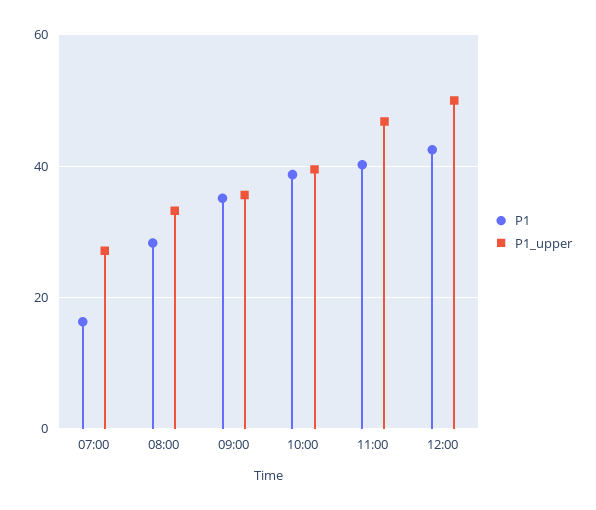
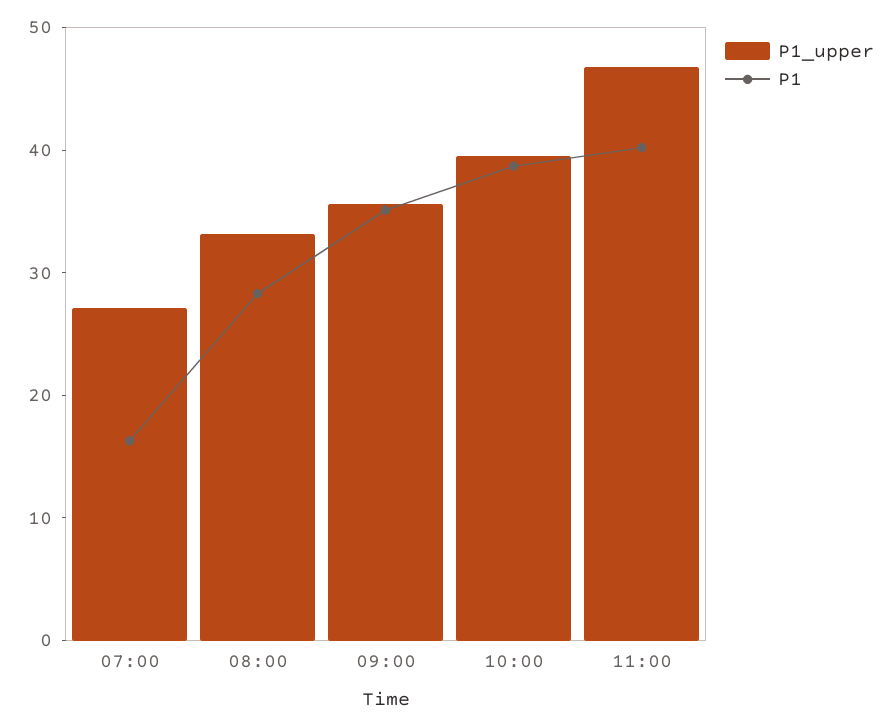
  {
    "P1": {
      "07:00": 16,
      "08:00": 28,
      "09:00": 36,
      "10:00": 38,
-     "11:00": 40,
+     "11:00": 40
-     "12:00": 42
    },
    "P1_upper": {
      "07:00": 28,
      "08:00": 34,
      "09:00": 36,
      "10:00": 40,
-     "11:00": 46,
+     "11:00": 46
-     "12:00": 50
    }
  }

